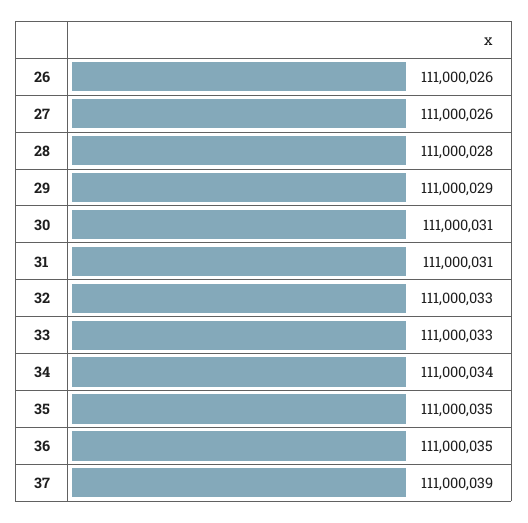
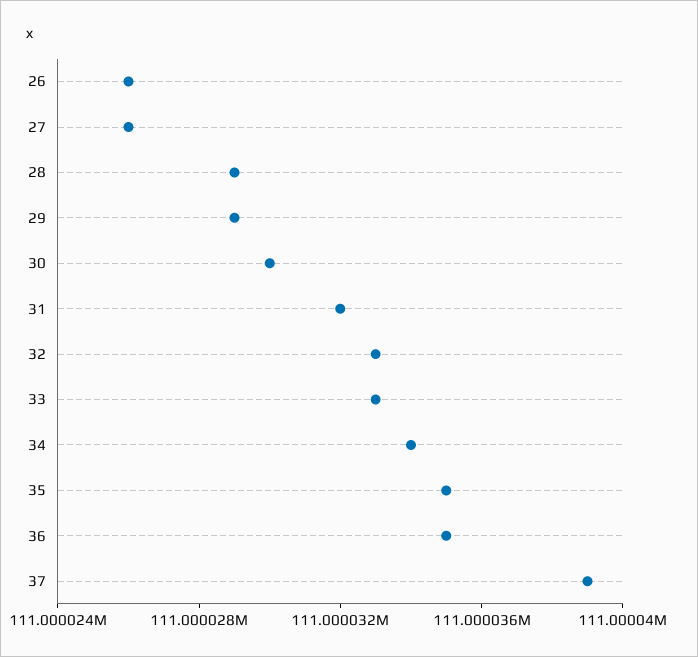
  {
    "26": 111000026,
    "27": 111000026,
-   "28": 111000028,
+   "28": 111000029,
    "29": 111000029,
-   "30": 111000031,
+   "30": 111000030,
-   "31": 111000031,
+   "31": 111000032,
    "32": 111000033,
    "33": 111000033,
    "34": 111000034,
    "35": 111000035,
    "36": 111000035,
    "37": 111000039
  }

